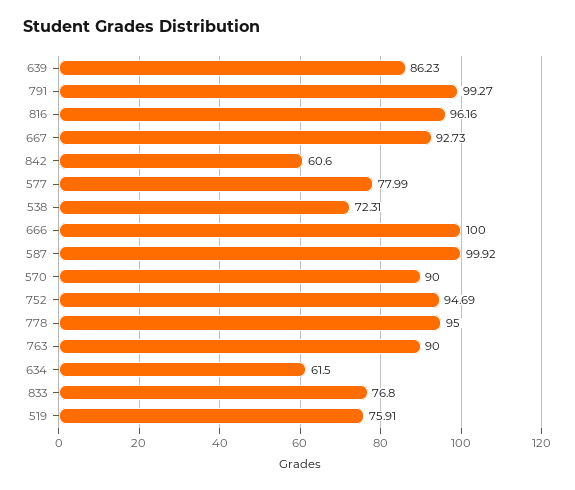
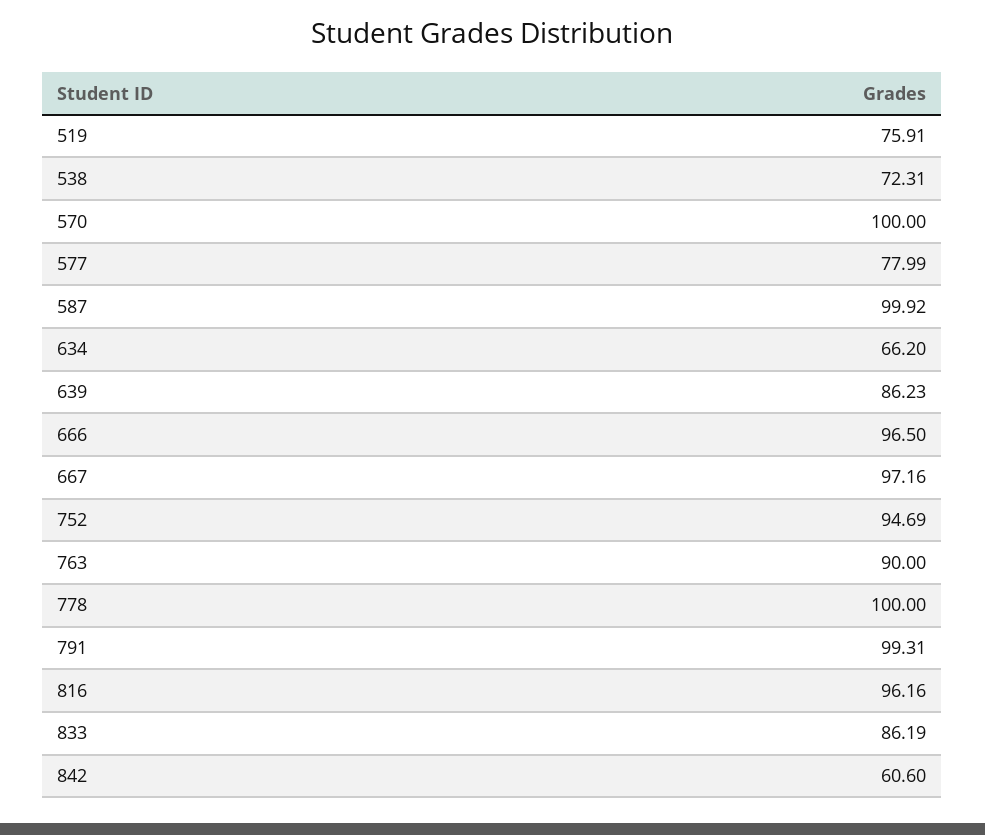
  {
    "639": 86.23,
-   "791": 99.27,
+   "791": 99.31,
    "816": 96.16,
-   "667": 92.73,
+   "667": 97.16,
    "842": 60.6,
    "577": 77.99,
    "538": 72.31,
-   "666": 100,
+   "666": 96.5,
    "587": 99.92,
-   "570": 90,
+   "570": 100,
    "752": 94.69,
-   "778": 95,
+   "778": 100,
    "763": 90,
-   "634": 61.5,
+   "634": 66.2,
-   "833": 76.8,
+   "833": 86.19,
    "519": 75.91
  }

